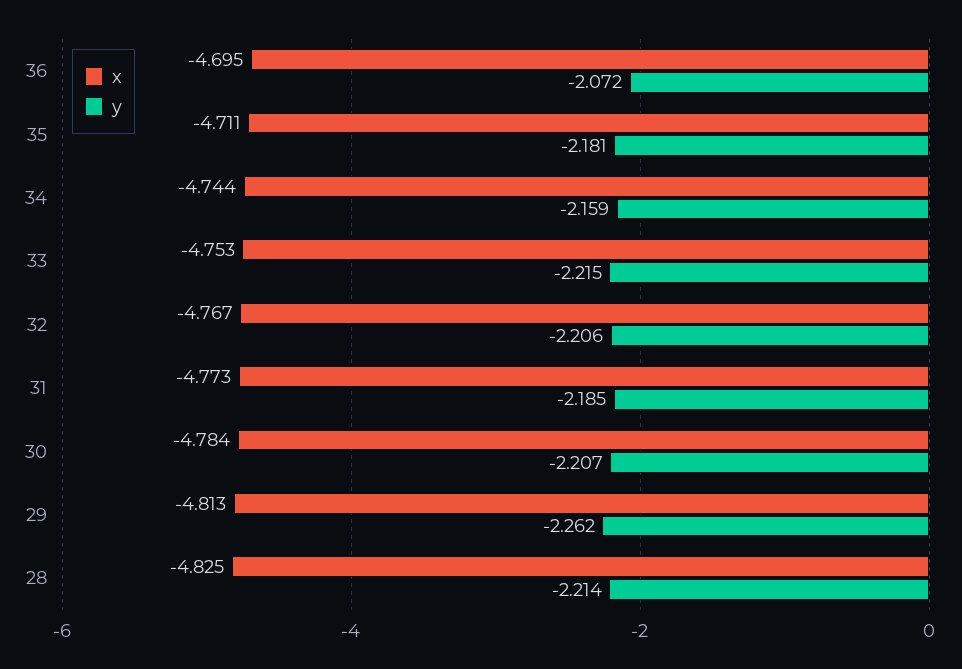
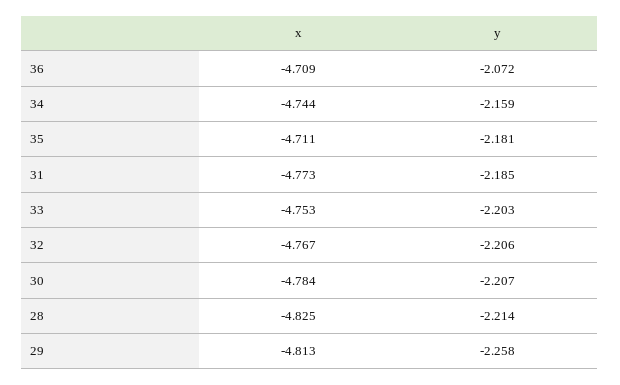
  {
    "x": {
-     "36": -4.695,
+     "36": -4.709,
      "35": -4.711,
      "34": -4.744,
      "33": -4.753,
      "32": -4.767,
      "31": -4.773,
      "30": -4.784,
      "29": -4.813,
      "28": -4.825
    },
    "y": {
      "36": -2.072,
      "35": -2.181,
      "34": -2.159,
-     "33": -2.215,
+     "33": -2.203,
      "32": -2.206,
      "31": -2.185,
      "30": -2.207,
-     "29": -2.262,
+     "29": -2.258,
      "28": -2.214
    }
  }

